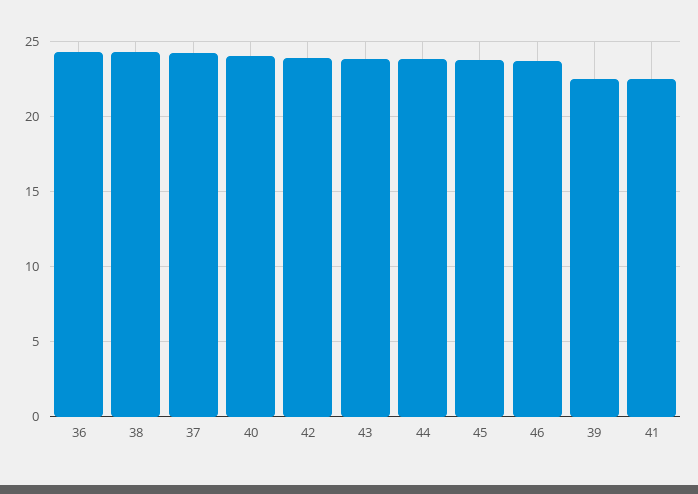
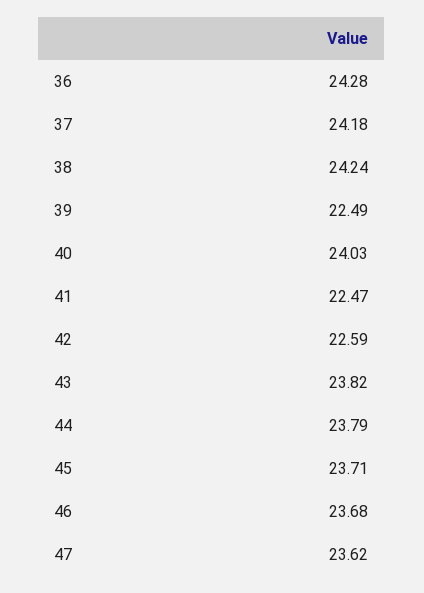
  {
    "36": 24.28,
    "38": 24.24,
    "37": 24.18,
    "40": 24.03,
-   "42": 24,
+   "42": 22.59,
    "43": 23.82,
    "44": 23.79,
    "45": 23.71,
    "46": 23.68,
    "39": 22.49,
-   "41": 22.47
+   "41": 22.47,
+   "47": 23.62
  }

